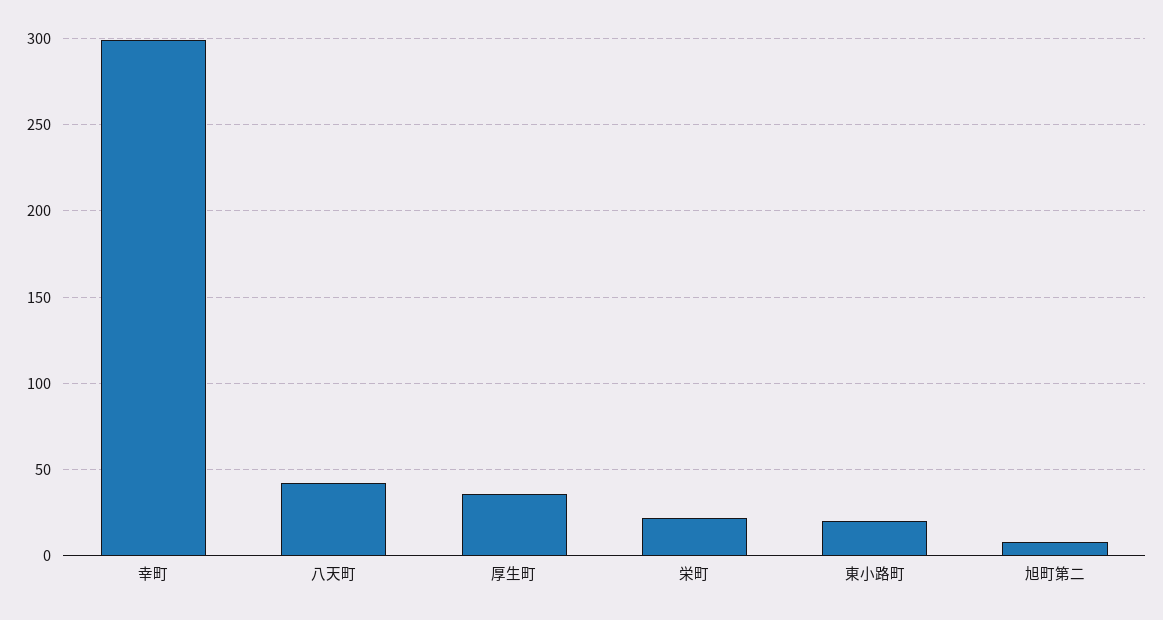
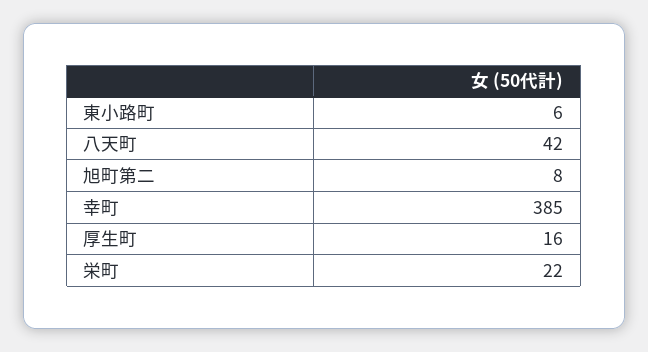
  {
-   "幸町": 300,
+   "幸町": 385,
    "八天町": 42,
-   "厚生町": 35,
+   "厚生町": 16,
    "栄町": 22,
-   "東小路町": 20,
+   "東小路町": 6,
    "旭町第二": 8
  }

